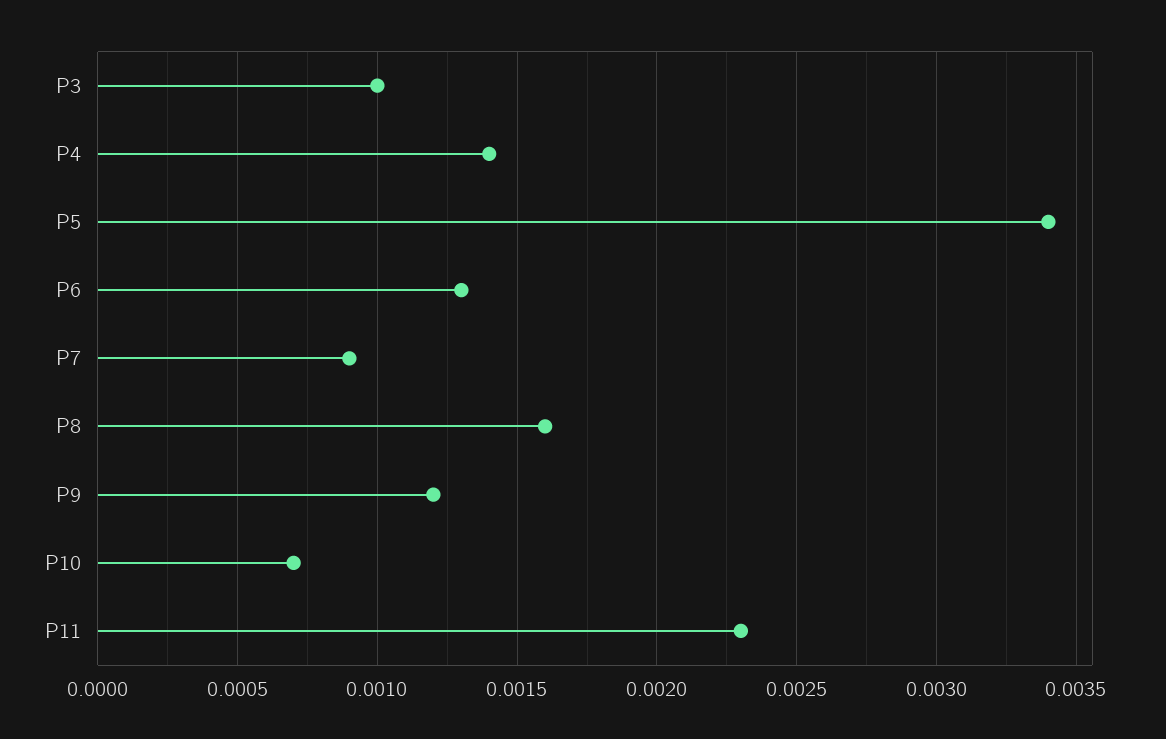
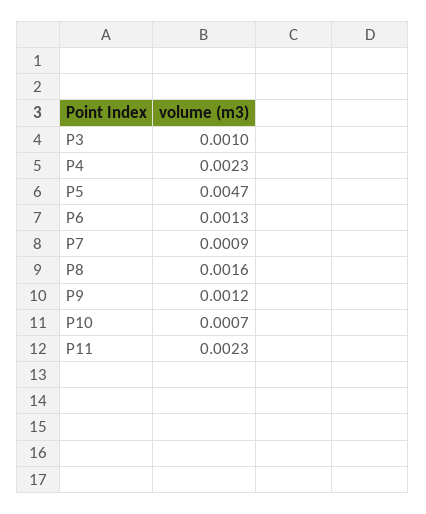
  {
    "P3": 0.001,
-   "P4": 0.0014,
+   "P4": 0.0023,
-   "P5": 0.0034,
+   "P5": 0.0047,
    "P6": 0.0013,
    "P7": 0.0009,
    "P8": 0.0016,
    "P9": 0.0012,
    "P10": 0.0007,
    "P11": 0.0023
  }

